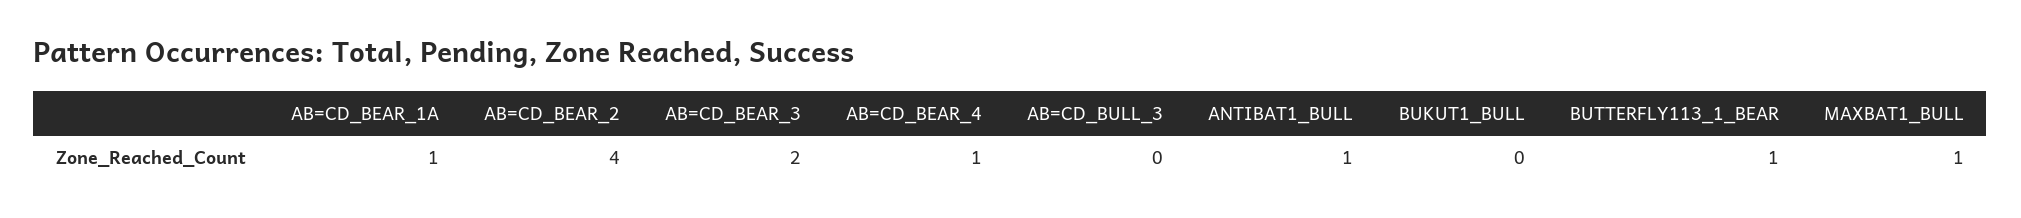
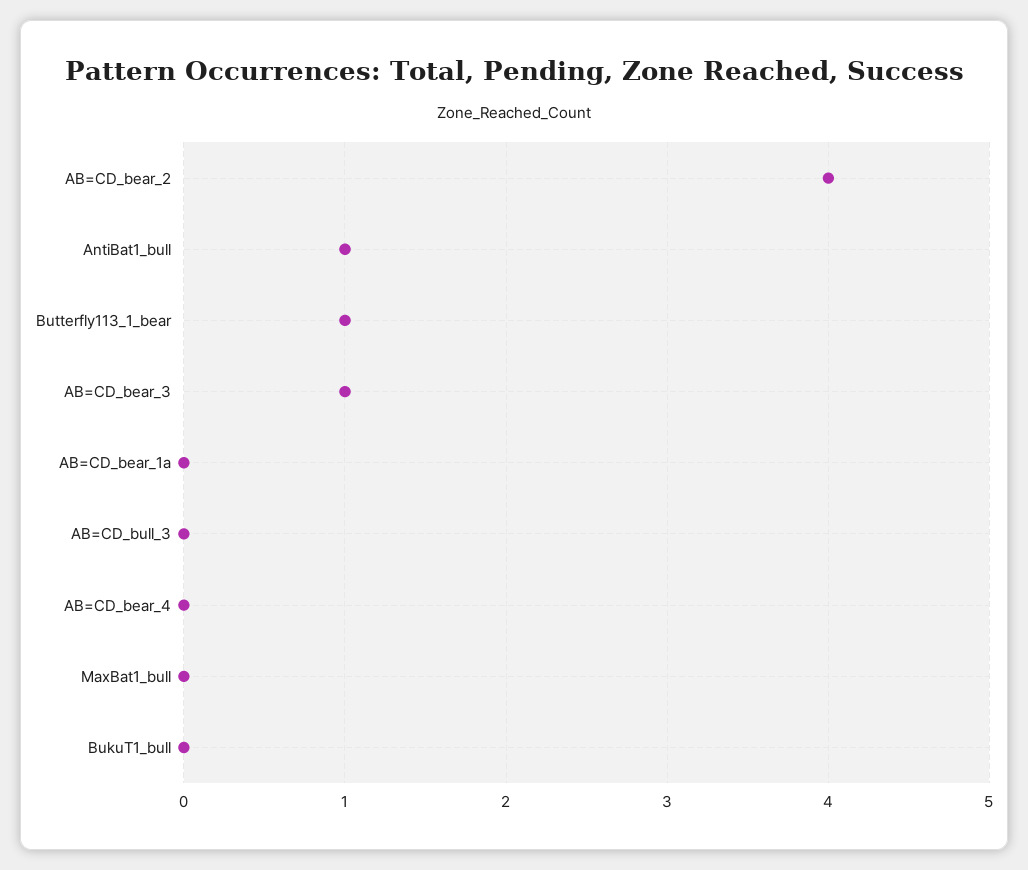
  {
-   "AB=CD_BEAR_1A": 1,
+   "AB=CD_BEAR_1A": 0,
    "AB=CD_BEAR_2": 4,
-   "AB=CD_BEAR_3": 2,
+   "AB=CD_BEAR_3": 1,
-   "AB=CD_BEAR_4": 1,
+   "AB=CD_BEAR_4": 0,
    "AB=CD_BULL_3": 0,
    "ANTIBAT1_BULL": 1,
    "BUKUT1_BULL": 0,
    "BUTTERFLY113_1_BEAR": 1,
-   "MAXBAT1_BULL": 1
+   "MAXBAT1_BULL": 0
  }

